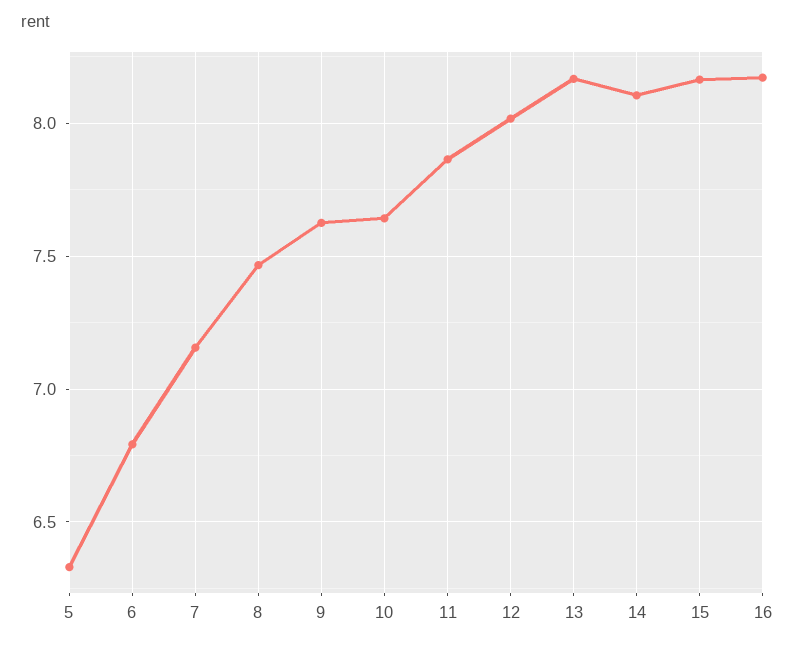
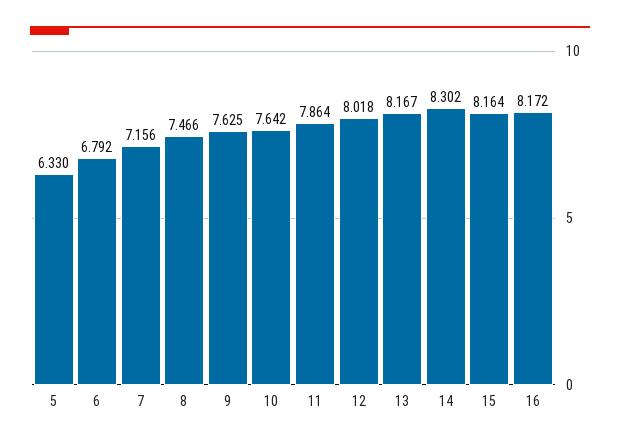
  {
    "5": 6.33,
    "6": 6.792,
    "7": 7.156,
    "8": 7.466,
    "9": 7.625,
    "10": 7.642,
    "11": 7.864,
    "12": 8.018,
    "13": 8.167,
-   "14": 8.1,
+   "14": 8.302,
    "15": 8.164,
    "16": 8.172
  }

